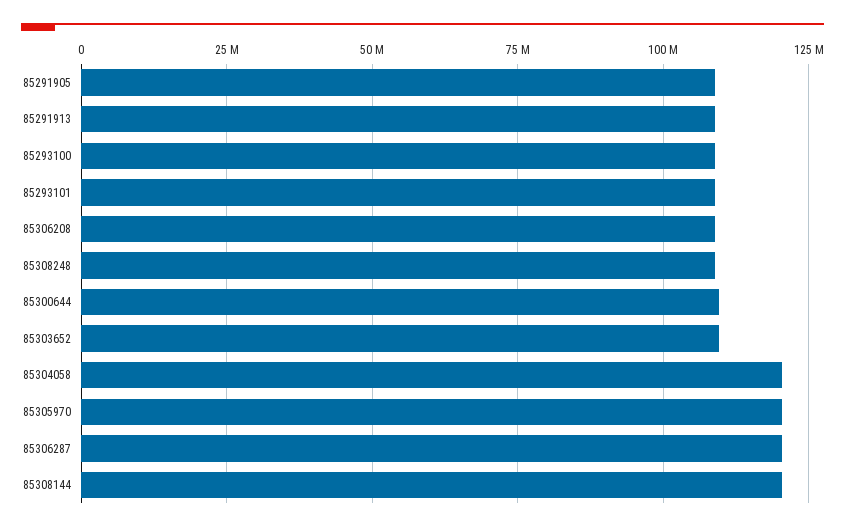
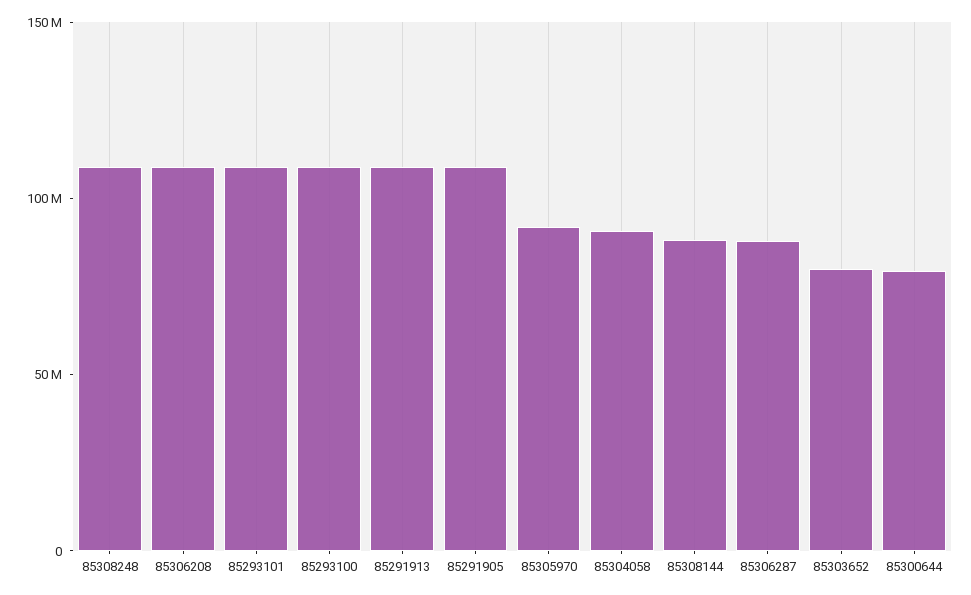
  {
    "85291905": 110000000,
    "85291913": 110000000,
    "85293100": 110000000,
    "85293101": 110000000,
    "85306208": 110000000,
    "85308248": 110000000,
-   "85300644": 110000000,
+   "85300644": 80000000,
-   "85303652": 110000000,
+   "85303652": 80000000,
-   "85304058": 120000000,
+   "85304058": 90000000,
-   "85305970": 120000000,
+   "85305970": 90000000,
-   "85306287": 120000000,
+   "85306287": 90000000,
-   "85308144": 120000000
+   "85308144": 90000000
  }

